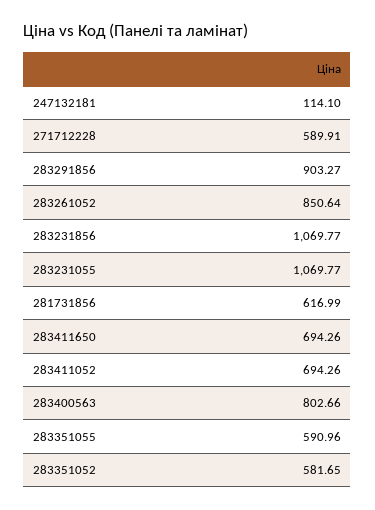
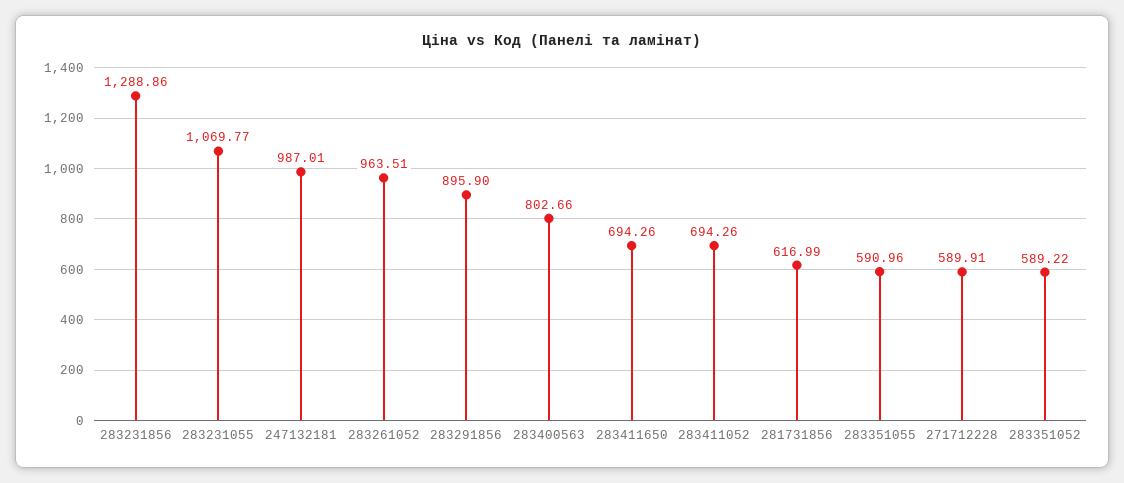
  {
-   "247132181": 114.1,
+   "247132181": 987.01,
    "271712228": 589.91,
-   "283291856": 903.27,
+   "283291856": 895.9,
-   "283261052": 850.64,
+   "283261052": 963.51,
-   "283231856": 1069.77,
+   "283231856": 1288.86,
    "283231055": 1069.77,
    "281731856": 616.99,
    "283411650": 694.26,
    "283411052": 694.26,
    "283400563": 802.66,
    "283351055": 590.96,
-   "283351052": 581.65
+   "283351052": 589.22
  }

